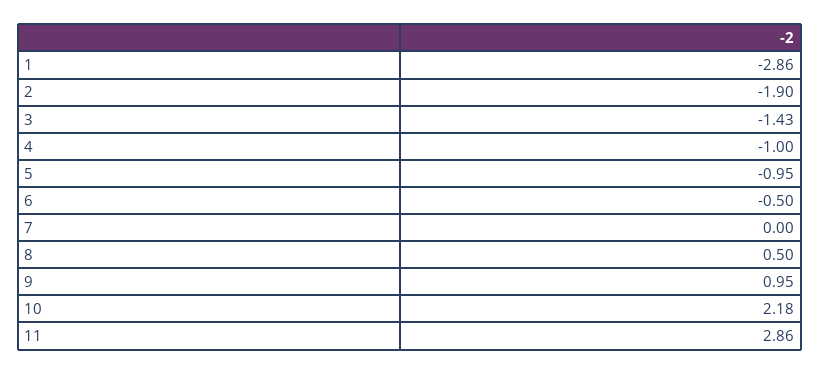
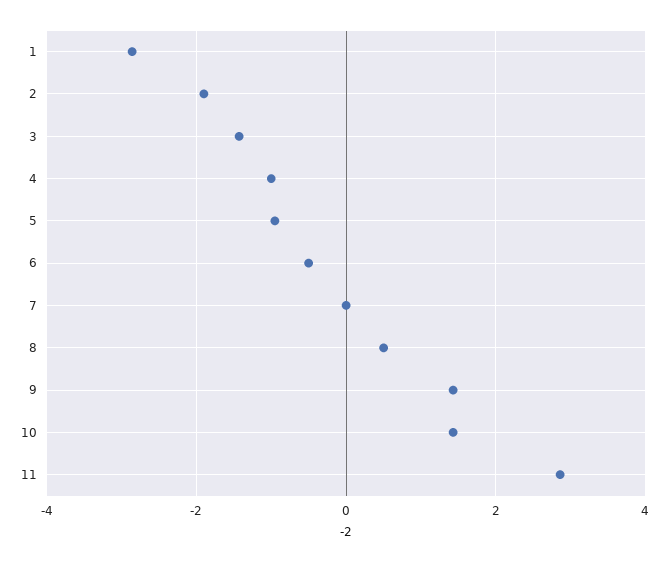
  {
    "1": -2.86,
    "2": -1.9,
    "3": -1.43,
    "4": -1,
    "5": -0.95,
    "6": -0.5,
    "7": 0,
    "8": 0.5,
-   "9": 0.95,
+   "9": 1.4,
-   "10": 2.18,
+   "10": 1.4,
    "11": 2.86
  }

